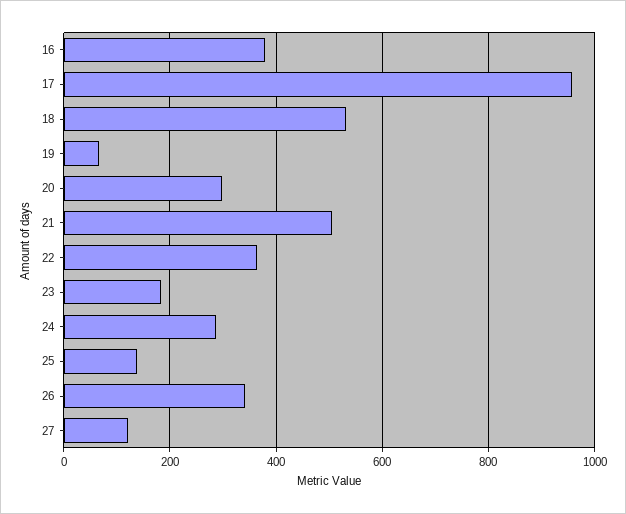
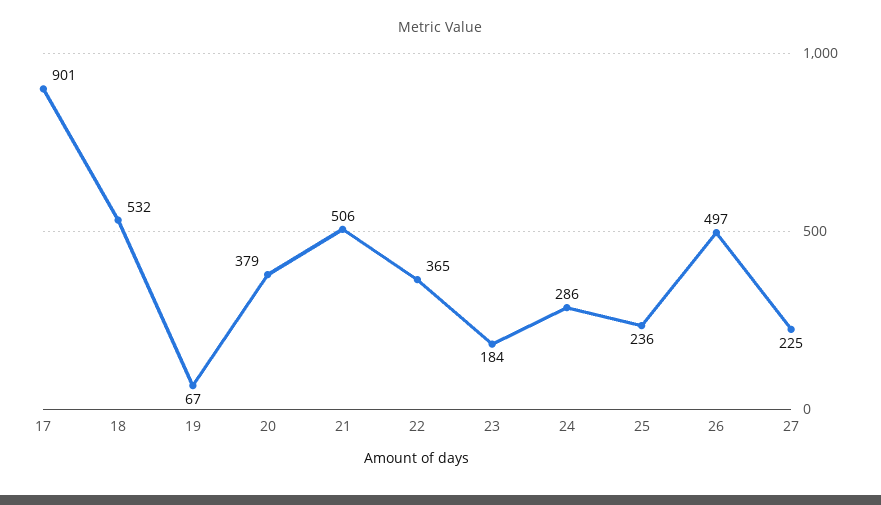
  {
-   "16": 380,
-   "17": 960,
+   "17": 901,
    "18": 532,
    "19": 67,
-   "20": 300,
+   "20": 379,
    "21": 506,
    "22": 365,
    "23": 184,
    "24": 286,
-   "25": 140,
+   "25": 236,
-   "26": 340,
+   "26": 497,
-   "27": 120
+   "27": 225
  }

